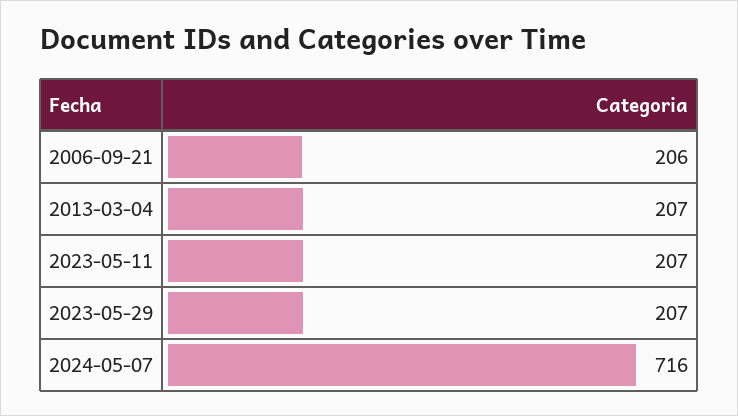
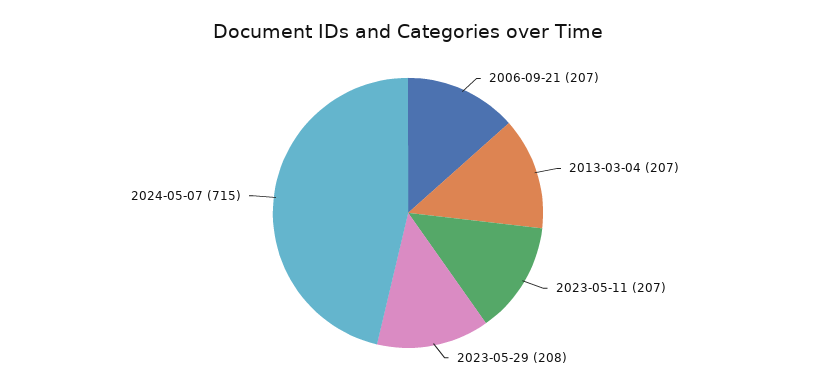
  {
-   "2006-09-21": 206,
+   "2006-09-21": 207,
    "2013-03-04": 207,
    "2023-05-11": 207,
-   "2023-05-29": 207,
+   "2023-05-29": 208,
-   "2024-05-07": 716
+   "2024-05-07": 715
  }

